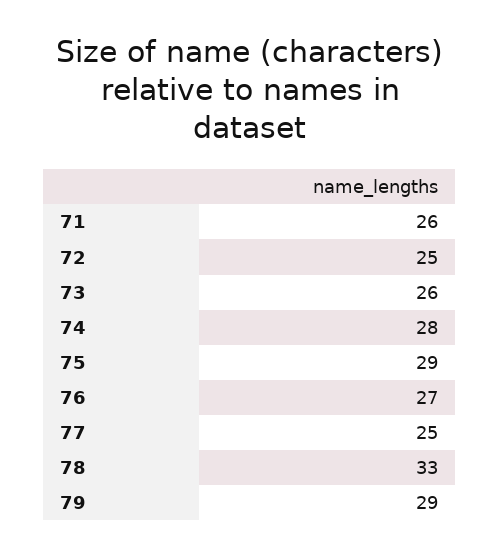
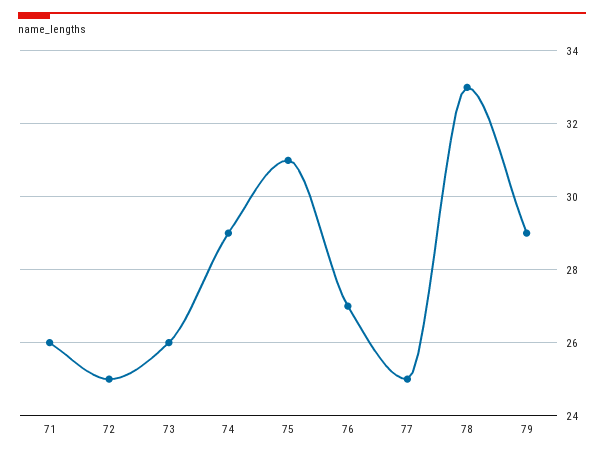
  {
    "71": 26,
    "72": 25,
    "73": 26,
-   "74": 28,
+   "74": 29,
-   "75": 29,
+   "75": 31,
    "76": 27,
    "77": 25,
    "78": 33,
    "79": 29
  }

